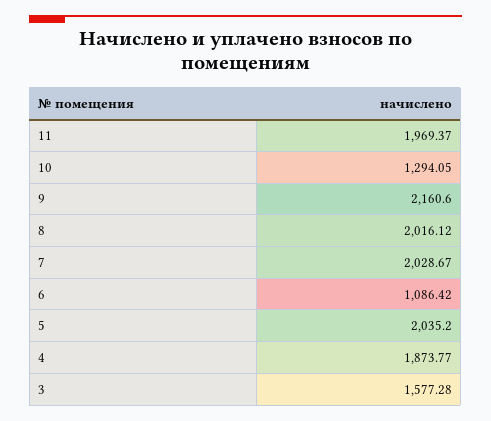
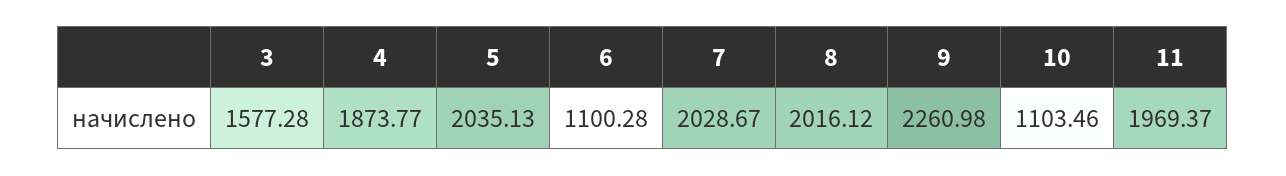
  {
    "11": 1969.37,
-   "10": 1294.05,
+   "10": 1103.46,
-   "9": 2160.6,
+   "9": 2260.98,
    "8": 2016.12,
    "7": 2028.67,
-   "6": 1086.42,
+   "6": 1100.28,
-   "5": 2035.2,
+   "5": 2035.13,
    "4": 1873.77,
    "3": 1577.28
  }

